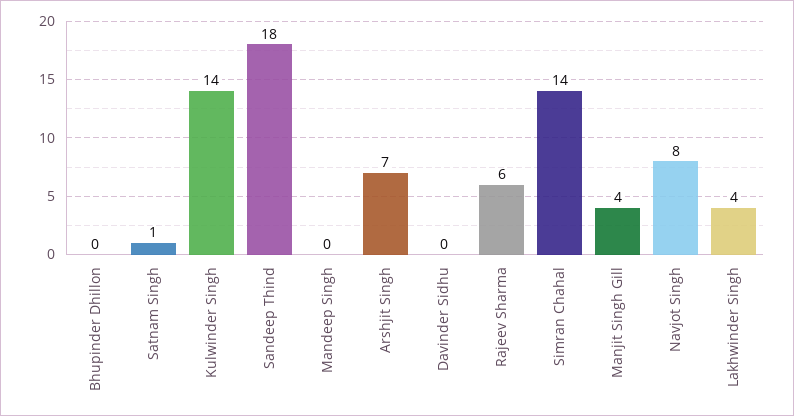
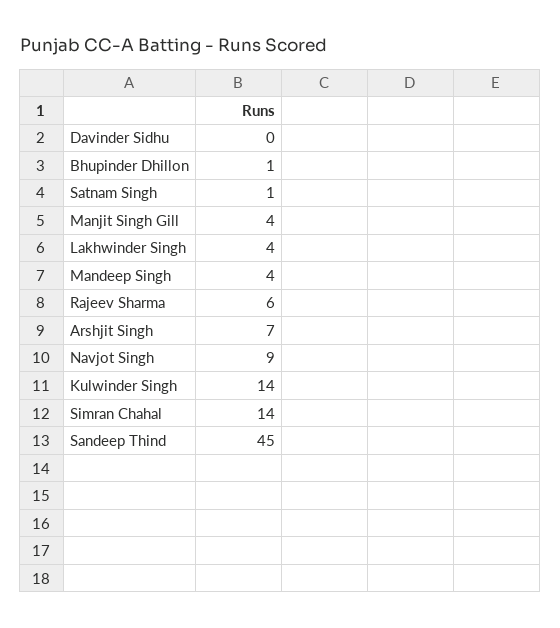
  {
-   "Bhupinder Dhillon": 0,
+   "Bhupinder Dhillon": 1,
    "Satnam Singh": 1,
    "Kulwinder Singh": 14,
-   "Sandeep Thind": 18,
+   "Sandeep Thind": 45,
-   "Mandeep Singh": 0,
+   "Mandeep Singh": 4,
    "Arshjit Singh": 7,
    "Davinder Sidhu": 0,
    "Rajeev Sharma": 6,
    "Simran Chahal": 14,
    "Manjit Singh Gill": 4,
-   "Navjot Singh": 8,
+   "Navjot Singh": 9,
    "Lakhwinder Singh": 4
  }

